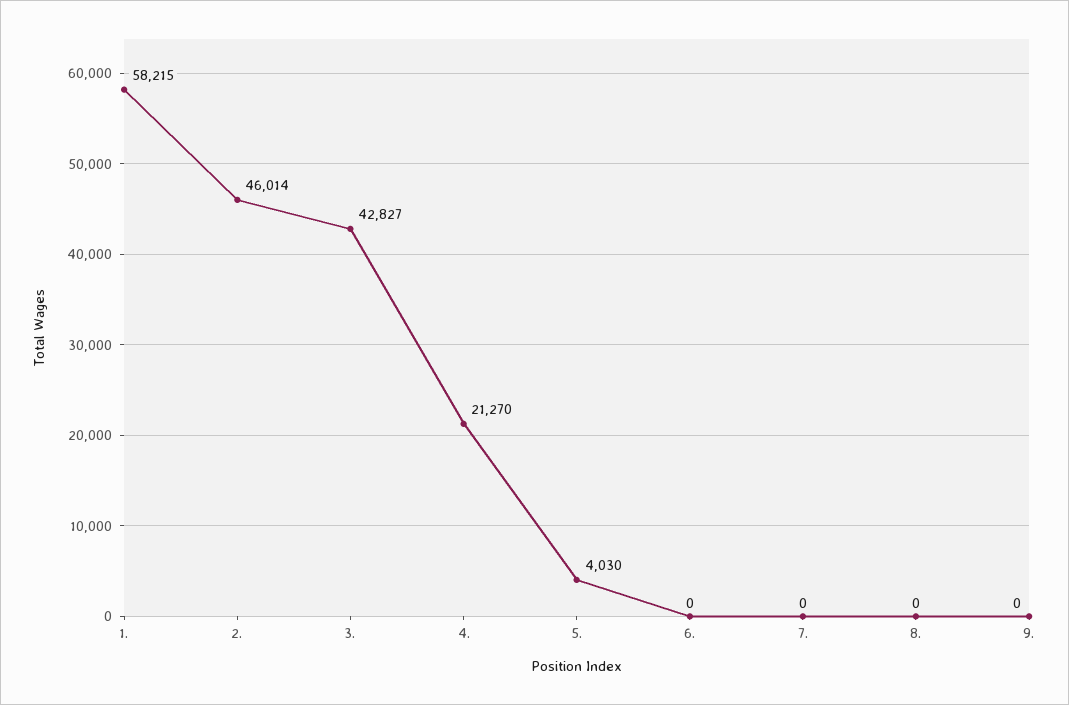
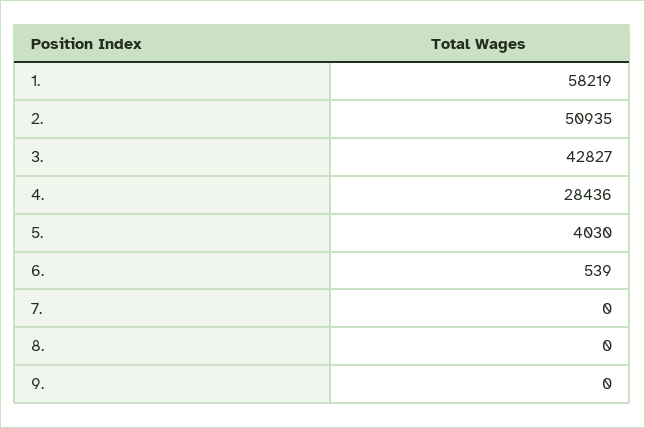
  {
-   "1.": 58215,
+   "1.": 58219,
-   "2.": 46014,
+   "2.": 50935,
    "3.": 42827,
-   "4.": 21270,
+   "4.": 28436,
    "5.": 4030,
-   "6.": 0,
+   "6.": 539,
    "7.": 0,
    "8.": 0,
    "9.": 0
  }

